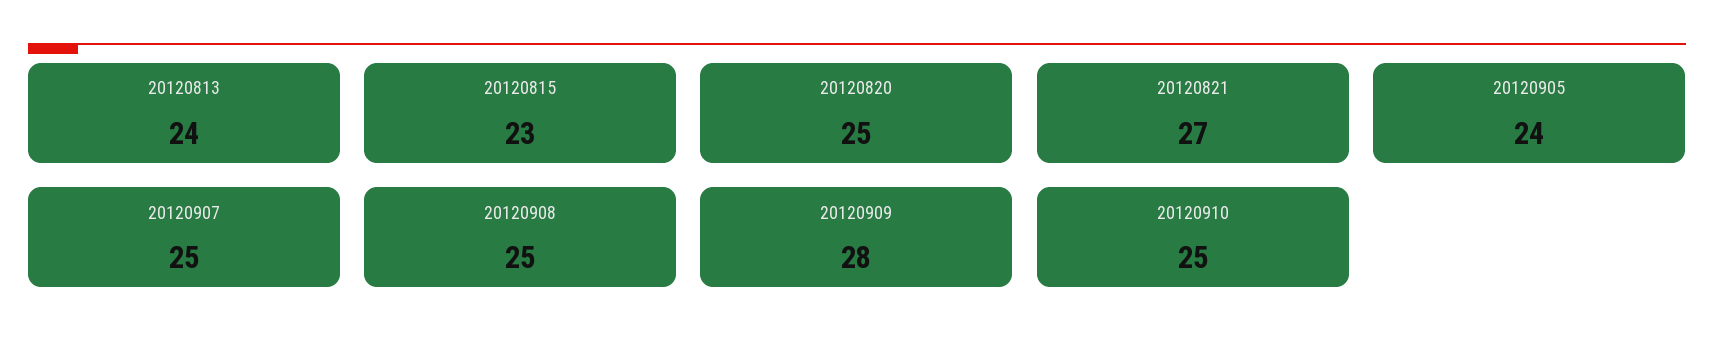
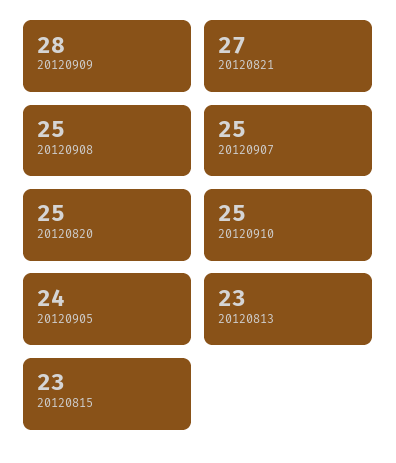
  {
-   "20120813": 24,
+   "20120813": 23,
    "20120815": 23,
    "20120820": 25,
    "20120821": 27,
    "20120905": 24,
    "20120907": 25,
    "20120908": 25,
    "20120909": 28,
    "20120910": 25
  }

